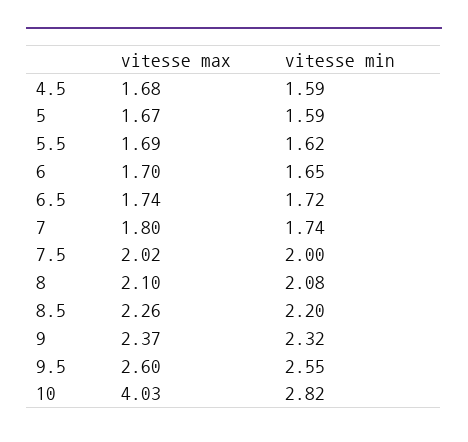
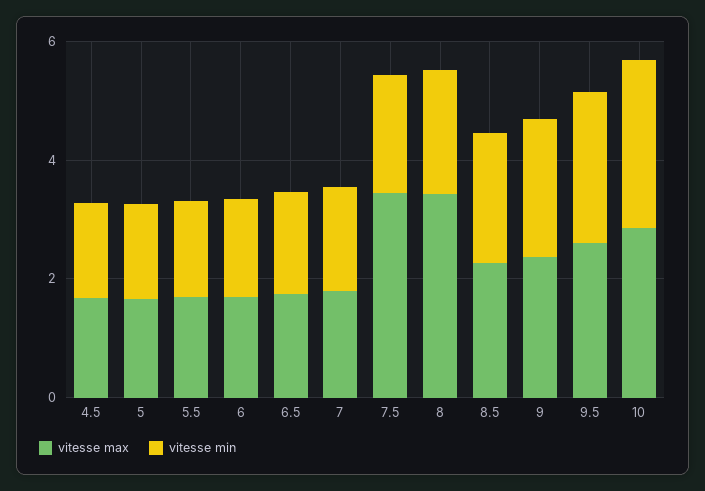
  {
    "vitesse max": {
      "4.5": 1.68,
      "5": 1.67,
      "5.5": 1.69,
      "6": 1.7,
      "6.5": 1.74,
      "7": 1.8,
-     "7.5": 2.02,
+     "7.5": 3.5,
-     "8": 2.1,
+     "8": 3.5,
      "8.5": 2.26,
      "9": 2.37,
      "9.5": 2.6,
-     "10": 4.03
+     "10": 3
    },
    "vitesse min": {
      "4.5": 1.59,
      "5": 1.59,
      "5.5": 1.62,
      "6": 1.65,
      "6.5": 1.72,
      "7": 1.74,
      "7.5": 2,
      "8": 2.08,
      "8.5": 2.2,
      "9": 2.32,
      "9.5": 2.55,
      "10": 2.82
    }
  }

